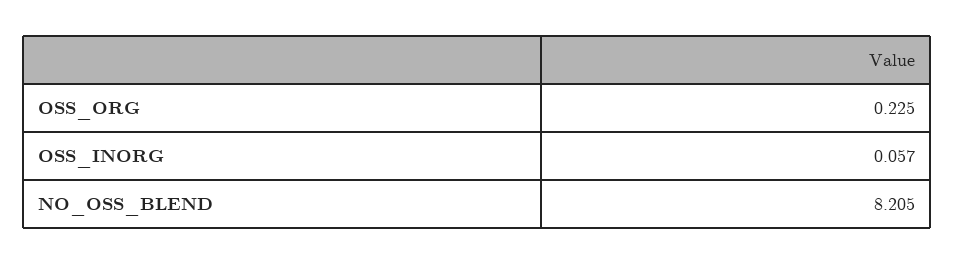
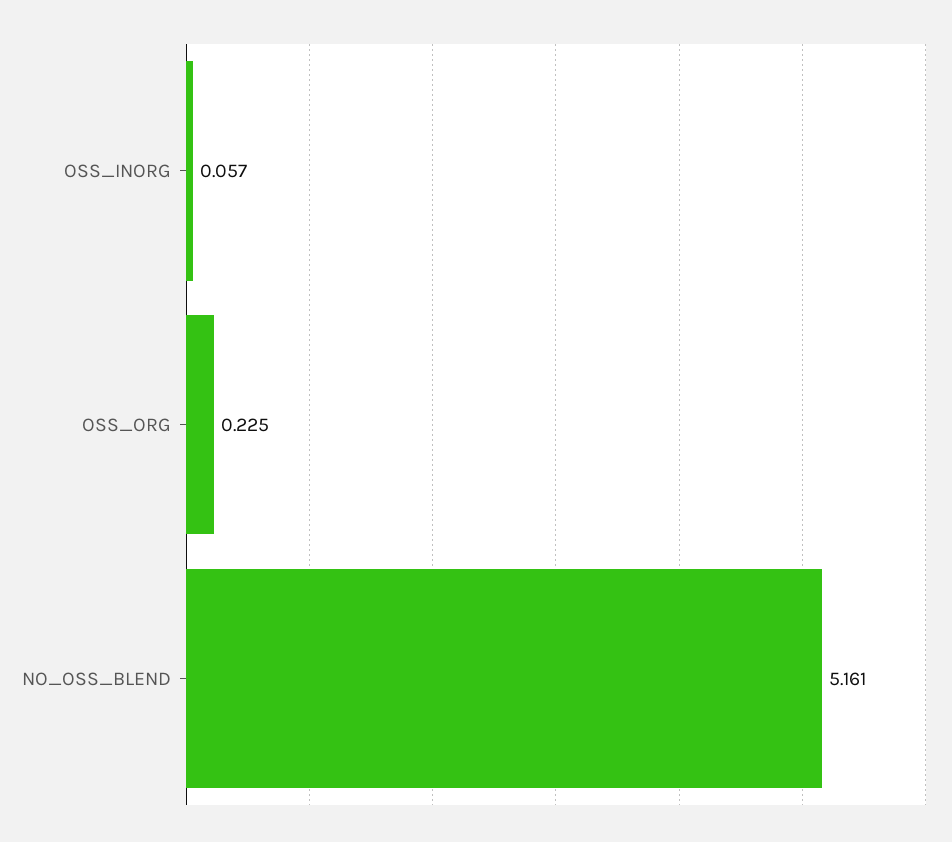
  {
    "OSS_ORG": 0.225,
    "OSS_INORG": 0.057,
-   "NO_OSS_BLEND": 8.205
+   "NO_OSS_BLEND": 5.161
  }

